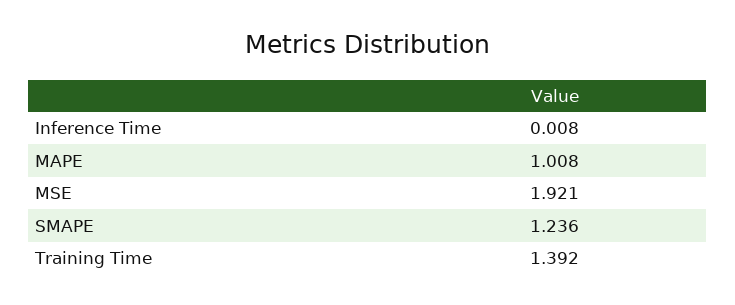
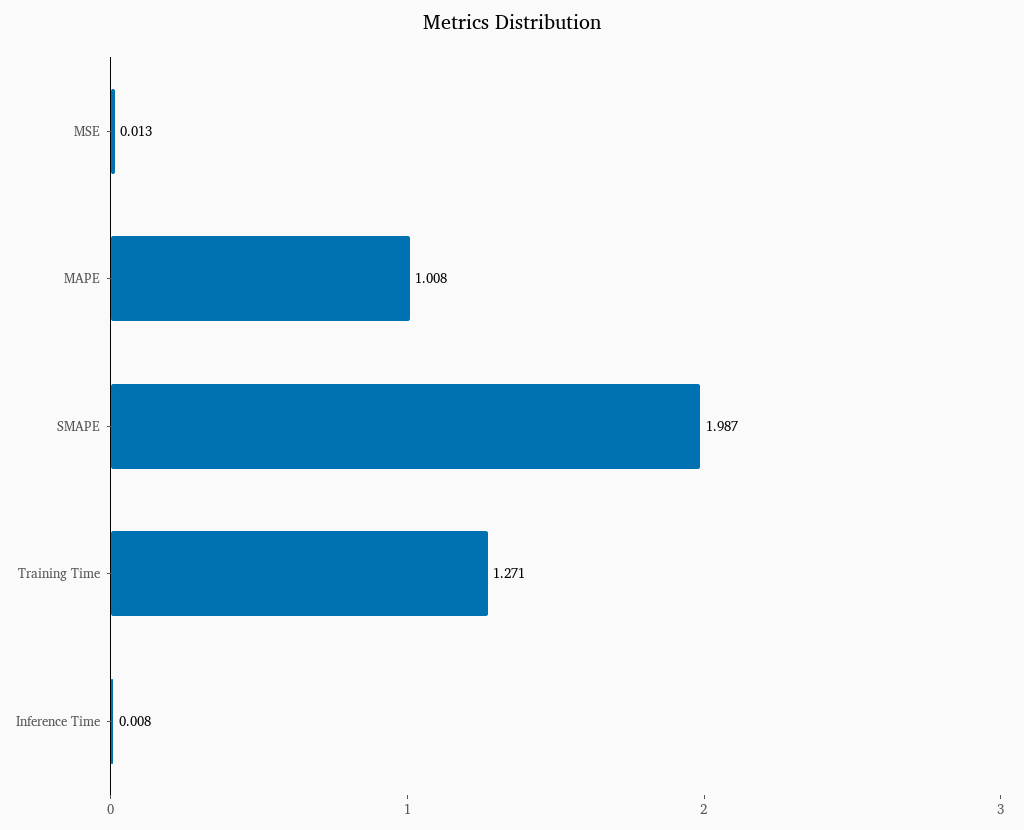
  {
    "Inference Time": 0.008,
    "MAPE": 1.008,
-   "MSE": 1.921,
+   "MSE": 0.013,
-   "SMAPE": 1.236,
+   "SMAPE": 1.987,
-   "Training Time": 1.392
+   "Training Time": 1.271
  }

